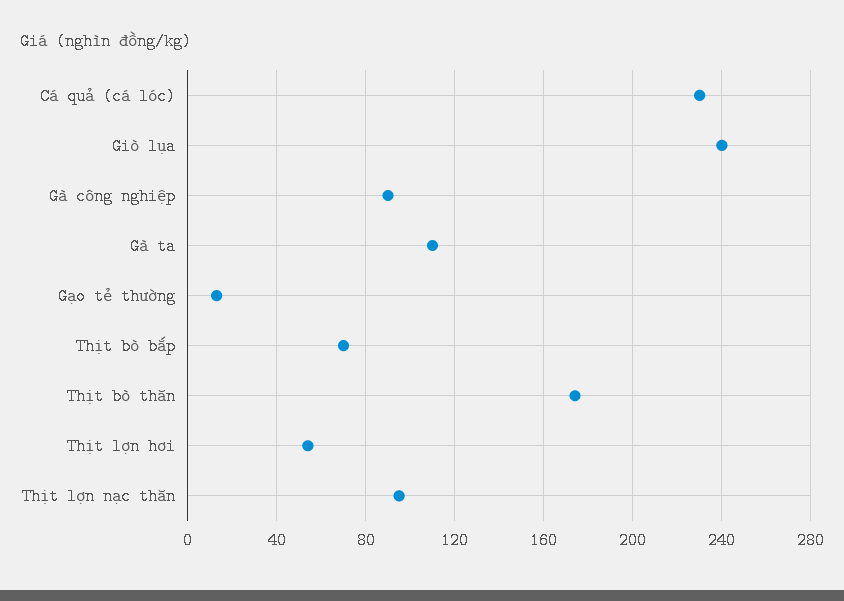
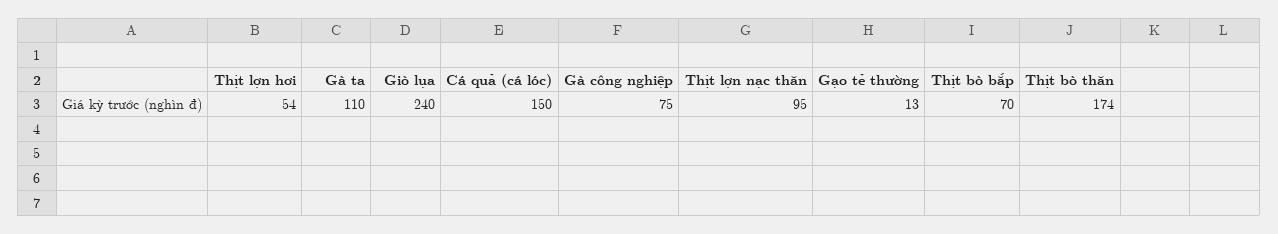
  {
-   "Cá quả (cá lóc)": 230,
+   "Cá quả (cá lóc)": 150,
    "Giò lụa": 240,
-   "Gà công nghiệp": 90,
+   "Gà công nghiệp": 75,
    "Gà ta": 110,
    "Gạo tẻ thường": 13,
    "Thịt bò bắp": 70,
    "Thịt bò thăn": 174,
    "Thịt lợn hơi": 54,
    "Thịt lợn nạc thăn": 95
  }

